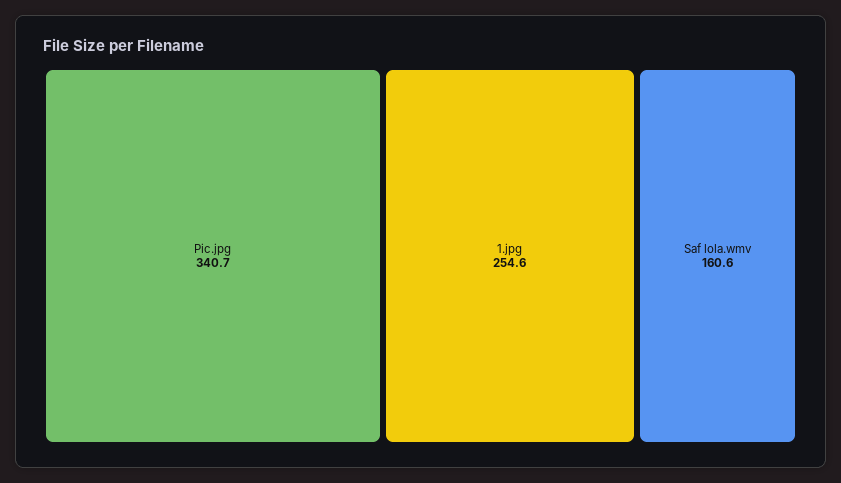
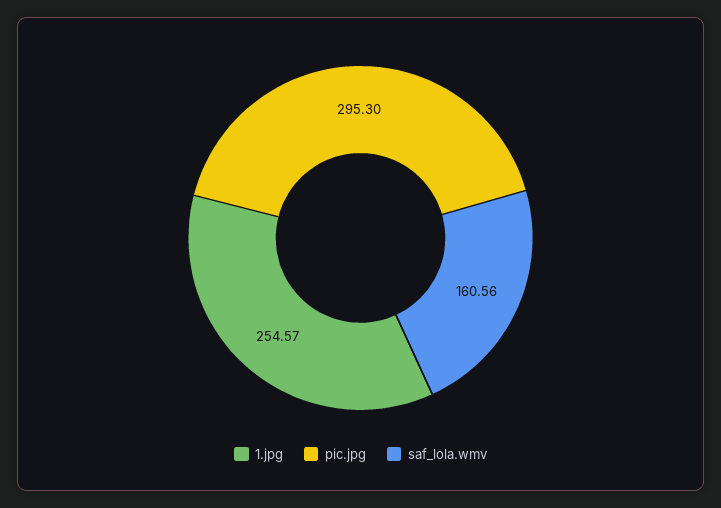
  {
-   "Pic.jpg": 340.7,
+   "Pic.jpg": 295.3,
    "1.jpg": 254.57,
    "Saf lola.wmv": 160.56
  }

